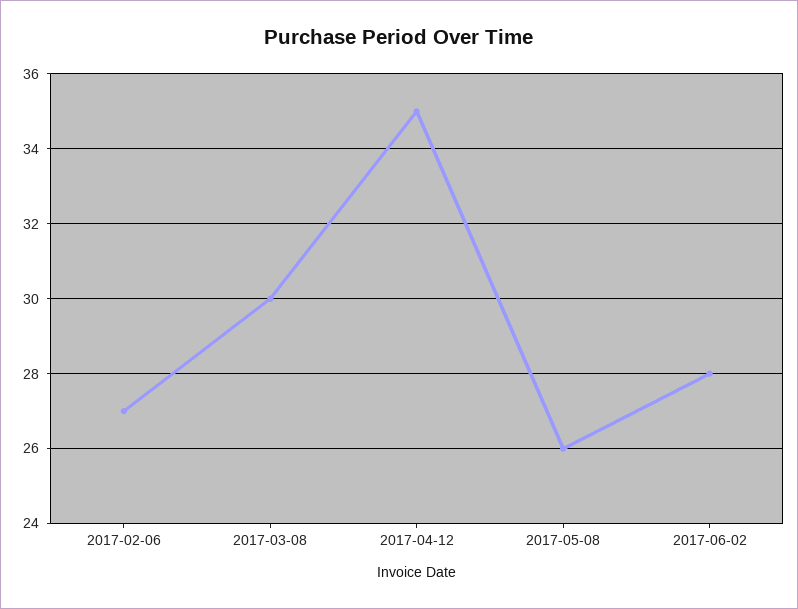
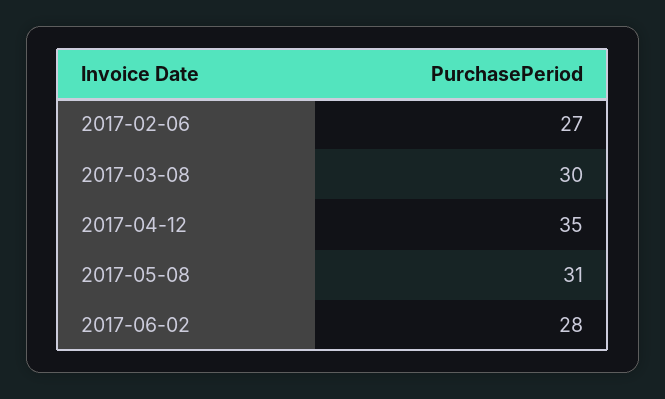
  {
    "2017-02-06": 27,
    "2017-03-08": 30,
    "2017-04-12": 35,
-   "2017-05-08": 26,
+   "2017-05-08": 31,
    "2017-06-02": 28
  }

